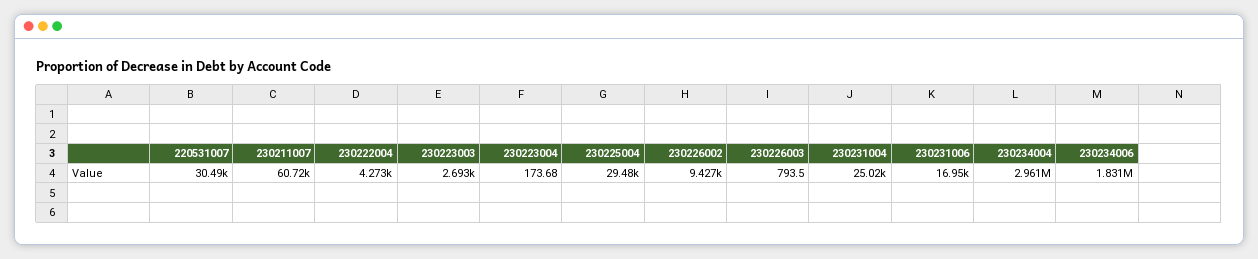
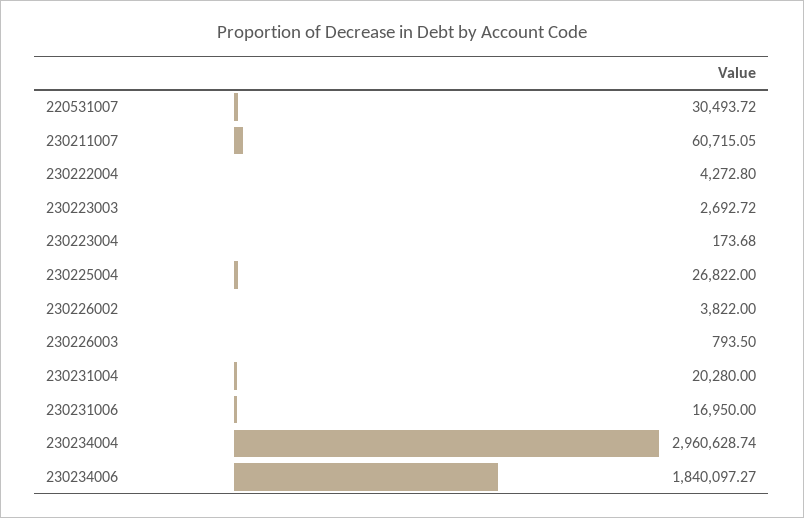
  {
    "220531007": 30493.72,
    "230211007": 60715.05,
    "230222004": 4272.8,
    "230223003": 2692.72,
    "230223004": 173.68,
-   "230225004": 29480,
+   "230225004": 26822,
-   "230226002": 9427,
+   "230226002": 3822,
    "230226003": 793.5,
-   "230231004": 25020,
+   "230231004": 20280,
    "230231006": 16950,
    "230234004": 2960628.74,
-   "230234006": 1831000
+   "230234006": 1840097.27
  }

